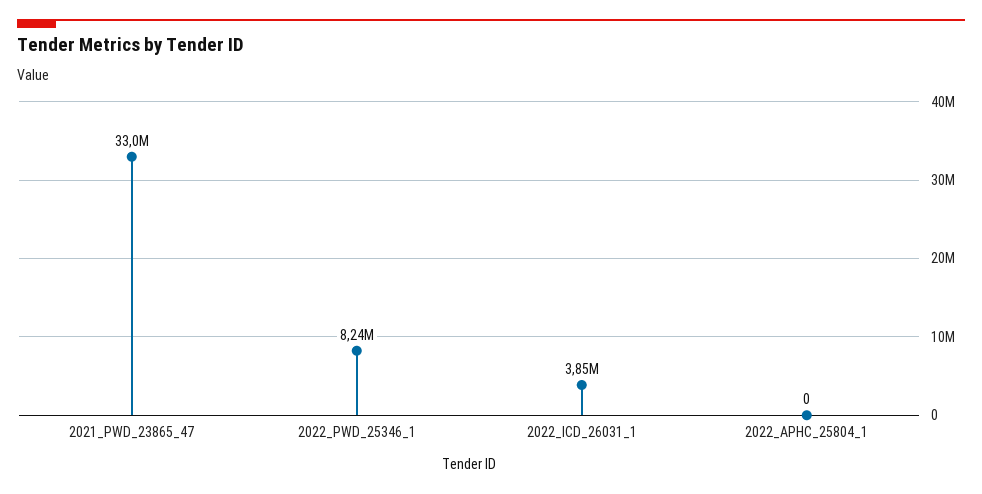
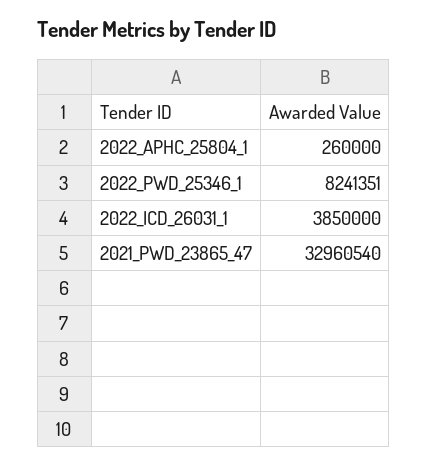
  {
    "2021_PWD_23865_47": 32960540,
    "2022_PWD_25346_1": 8241351,
    "2022_ICD_26031_1": 3850000,
-   "2022_APHC_25804_1": 0
+   "2022_APHC_25804_1": 260000
  }

